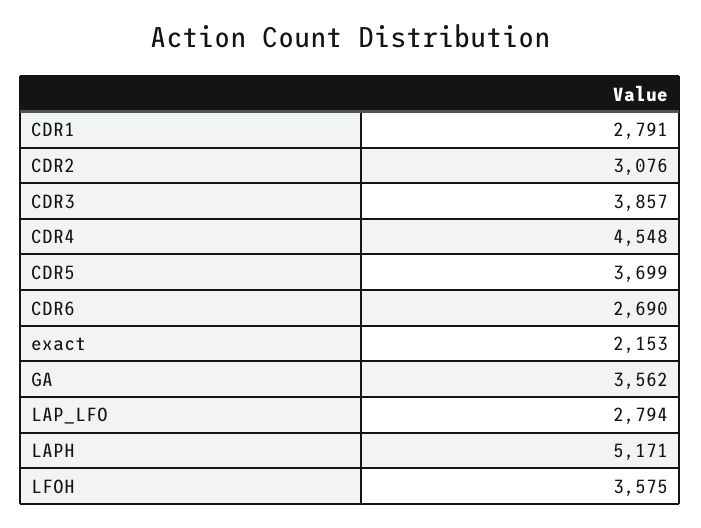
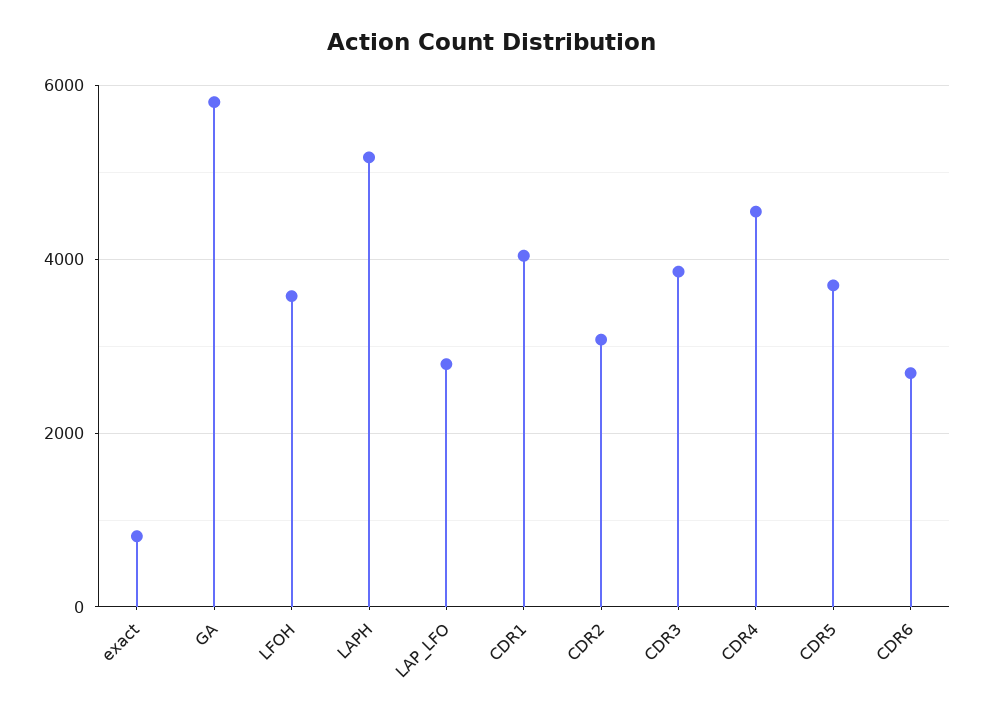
  {
-   "CDR1": 2791,
+   "CDR1": 4000,
    "CDR2": 3076,
    "CDR3": 3857,
    "CDR4": 4548,
    "CDR5": 3699,
    "CDR6": 2690,
-   "exact": 2153,
+   "exact": 800,
-   "GA": 3562,
+   "GA": 5800,
    "LAP_LFO": 2794,
    "LAPH": 5171,
    "LFOH": 3575
  }

